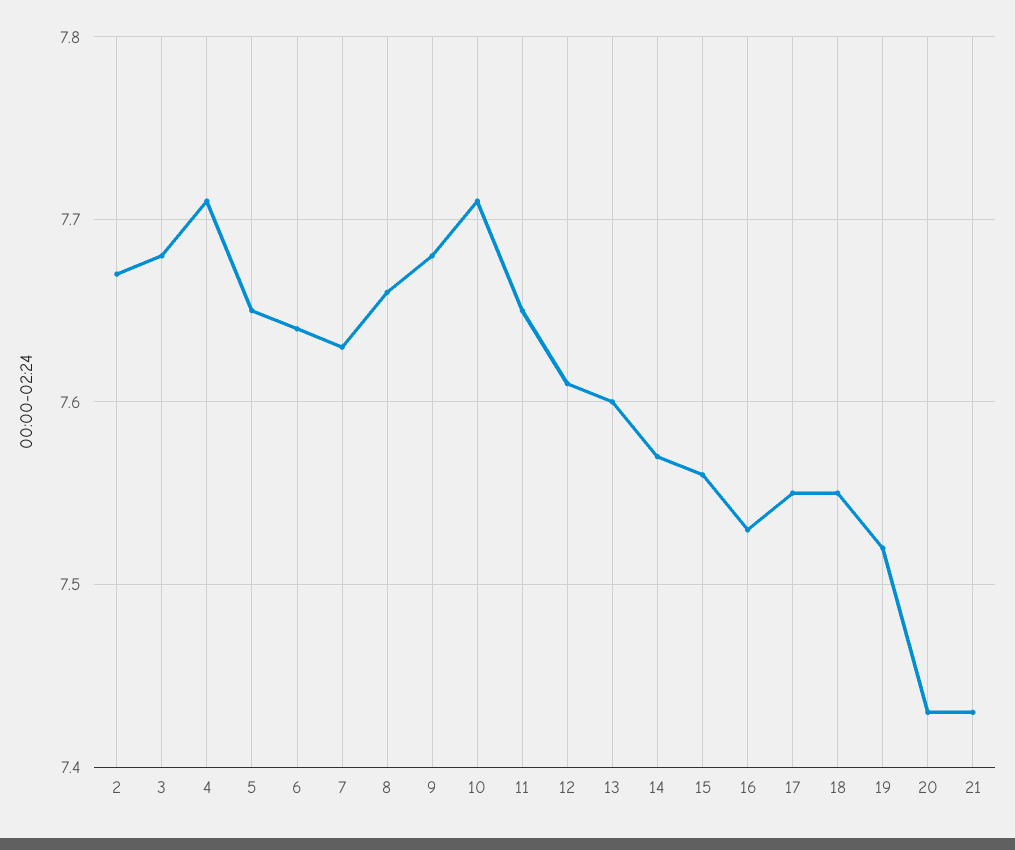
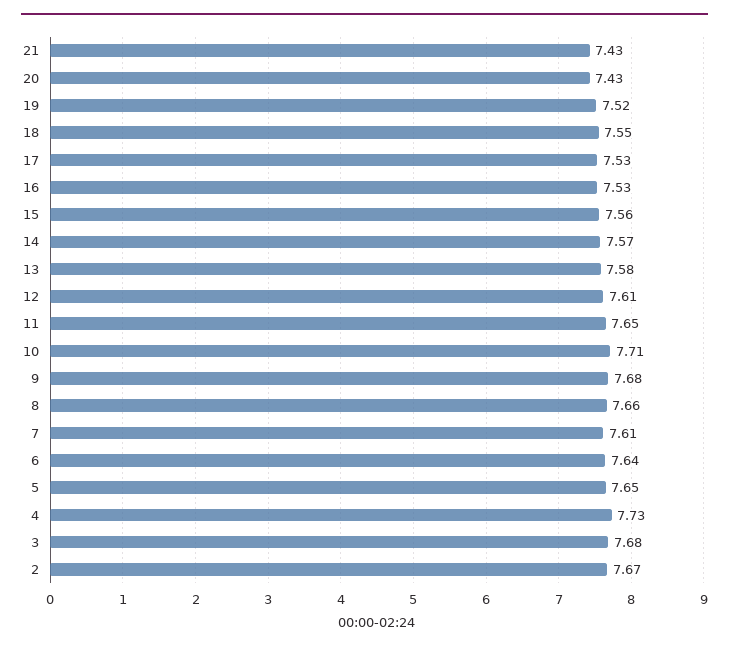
  {
    "2": 7.67,
    "3": 7.68,
-   "4": 7.71,
+   "4": 7.73,
    "5": 7.65,
    "6": 7.64,
-   "7": 7.63,
+   "7": 7.61,
    "8": 7.66,
    "9": 7.68,
    "10": 7.71,
    "11": 7.65,
    "12": 7.61,
-   "13": 7.6,
+   "13": 7.58,
    "14": 7.57,
    "15": 7.56,
    "16": 7.53,
-   "17": 7.55,
+   "17": 7.53,
    "18": 7.55,
    "19": 7.52,
    "20": 7.43,
    "21": 7.43
  }

